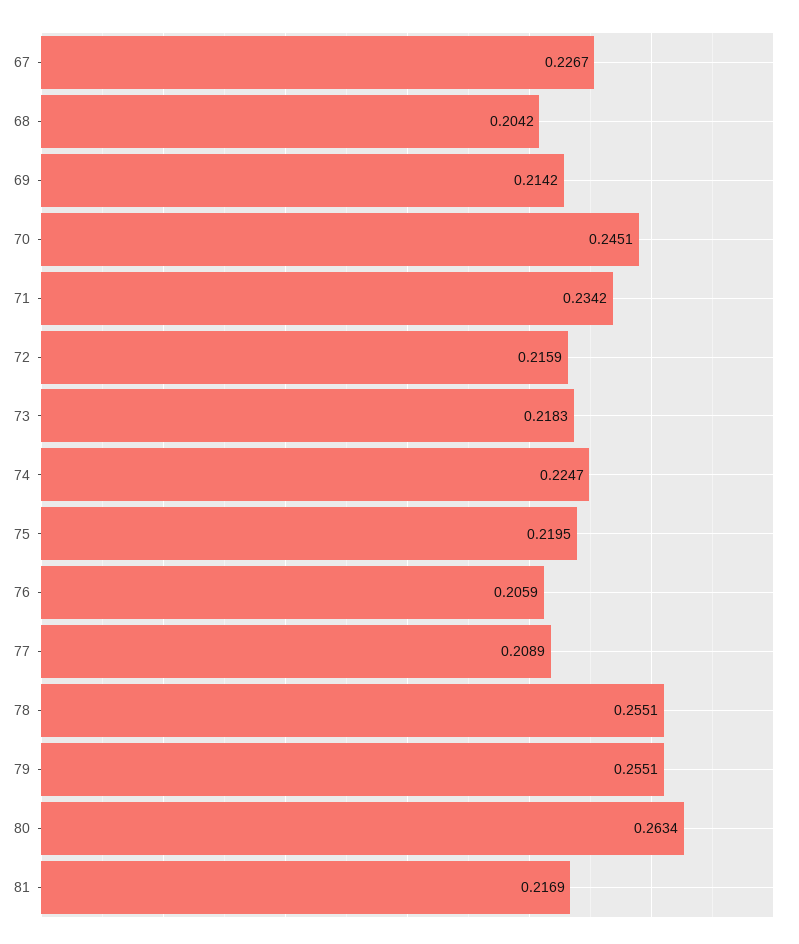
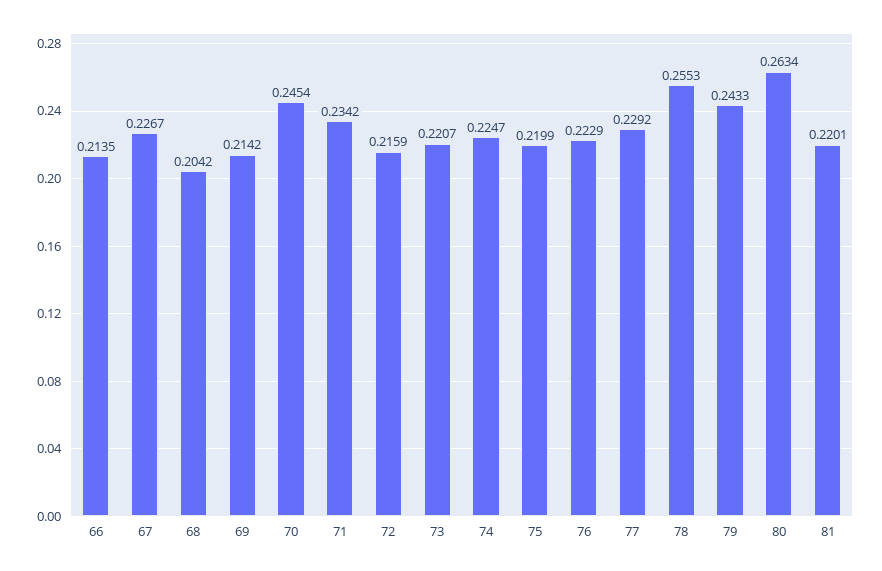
  {
    "67": 0.2267,
    "68": 0.2042,
    "69": 0.2142,
-   "70": 0.2451,
+   "70": 0.2454,
    "71": 0.2342,
    "72": 0.2159,
-   "73": 0.2183,
+   "73": 0.2207,
    "74": 0.2247,
-   "75": 0.2195,
+   "75": 0.2199,
-   "76": 0.2059,
+   "76": 0.2229,
-   "77": 0.2089,
+   "77": 0.2292,
-   "78": 0.2551,
+   "78": 0.2553,
-   "79": 0.2551,
+   "79": 0.2433,
    "80": 0.2634,
-   "81": 0.2169
+   "81": 0.2201,
+   "66": 0.2135
  }

